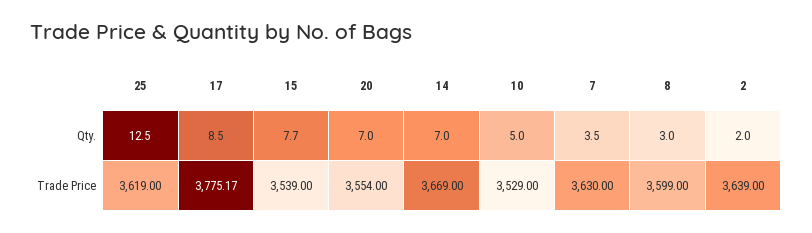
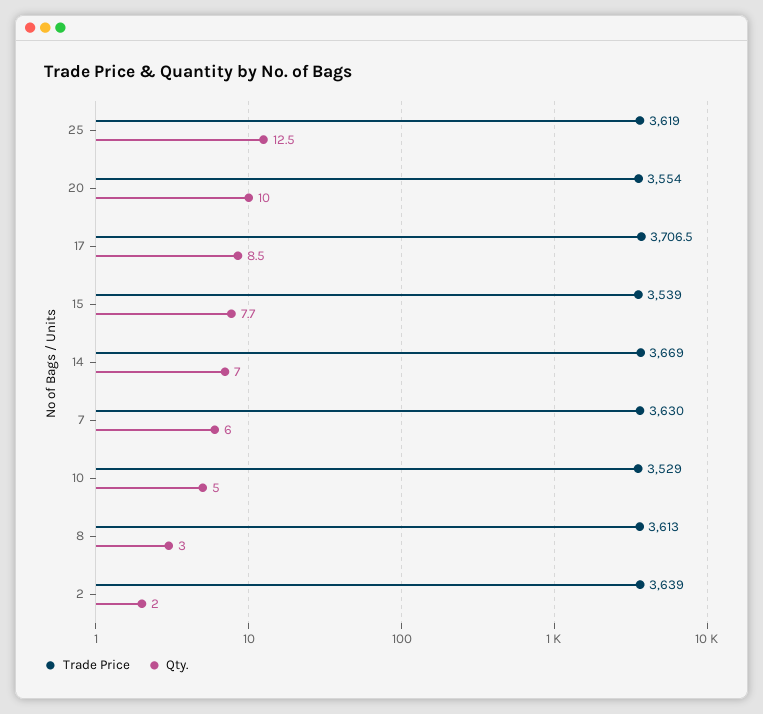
  {
    "Qty.": {
      "25": 12.5,
      "17": 8.5,
      "15": 7.7,
-     "20": 7,
+     "20": 10,
      "14": 7,
      "10": 5,
-     "7": 3.5,
+     "7": 6,
      "8": 3,
      "2": 2
    },
    "Trade Price": {
      "25": 3619,
-     "17": 3775.17,
+     "17": 3706.5,
      "15": 3539,
      "20": 3554,
      "14": 3669,
      "10": 3529,
      "7": 3630,
-     "8": 3599,
+     "8": 3613,
      "2": 3639
    }
  }

